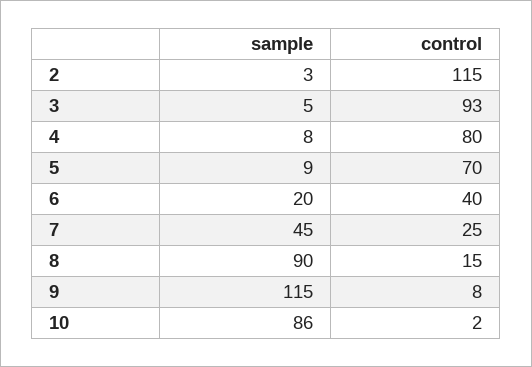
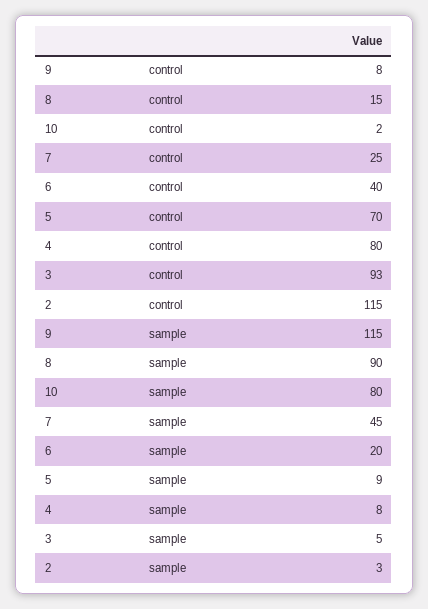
  {
    "sample": {
      "2": 3,
      "3": 5,
      "4": 8,
      "5": 9,
      "6": 20,
      "7": 45,
      "8": 90,
      "9": 115,
-     "10": 86
+     "10": 80
    },
    "control": {
      "2": 115,
      "3": 93,
      "4": 80,
      "5": 70,
      "6": 40,
      "7": 25,
      "8": 15,
      "9": 8,
      "10": 2
    }
  }

